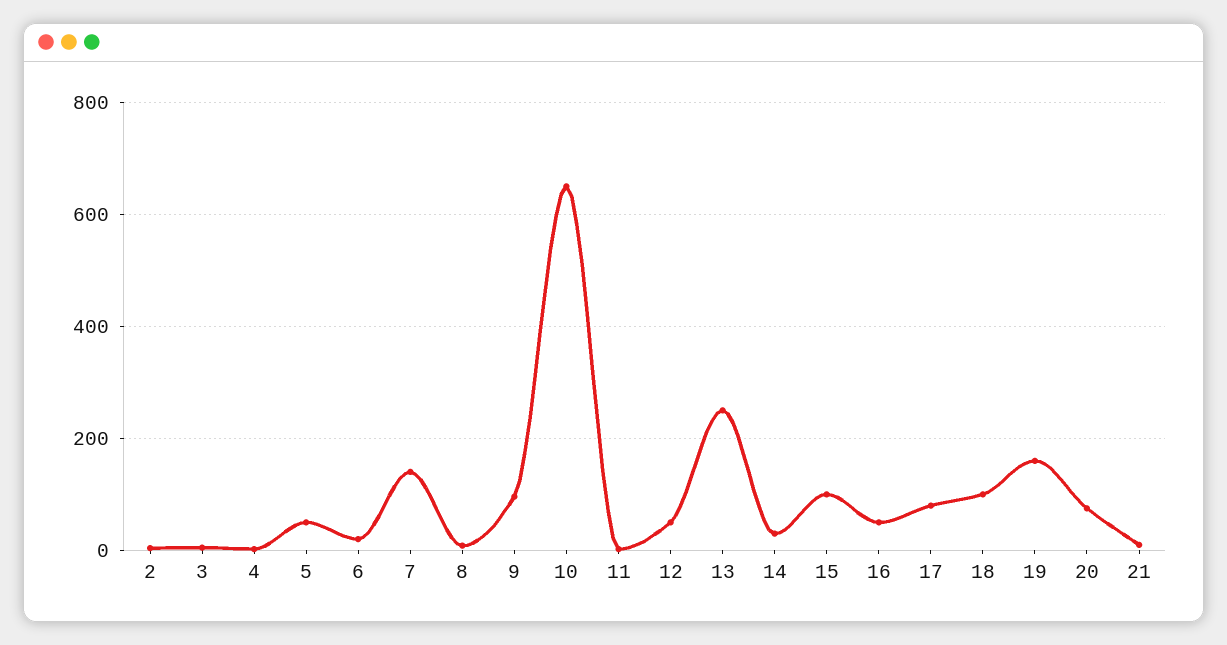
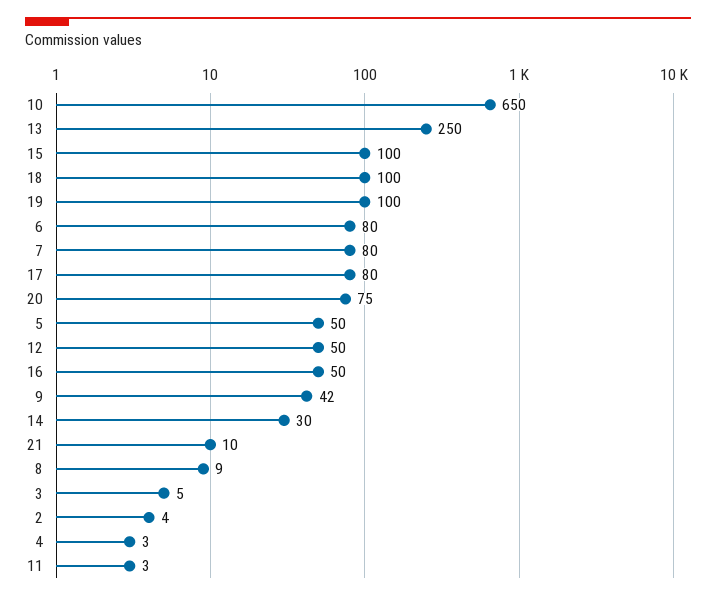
  {
    "2": 4,
    "3": 5,
    "4": 3,
    "5": 50,
-   "6": 20,
+   "6": 80,
-   "7": 140,
+   "7": 80,
    "8": 9,
-   "9": 100,
+   "9": 42,
    "10": 650,
    "11": 3,
    "12": 50,
    "13": 250,
    "14": 30,
    "15": 100,
    "16": 50,
    "17": 80,
    "18": 100,
-   "19": 160,
+   "19": 100,
    "20": 75,
    "21": 10
  }

